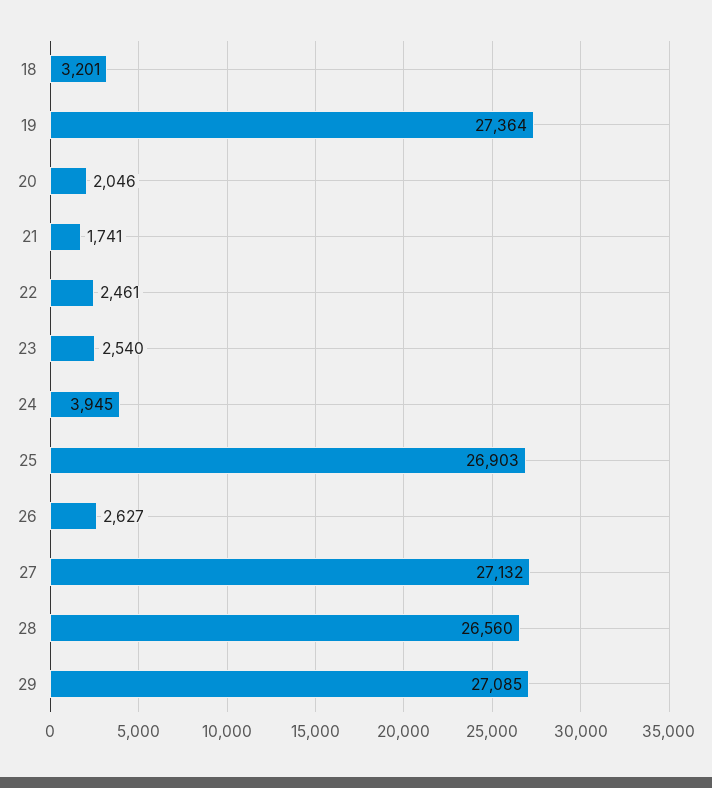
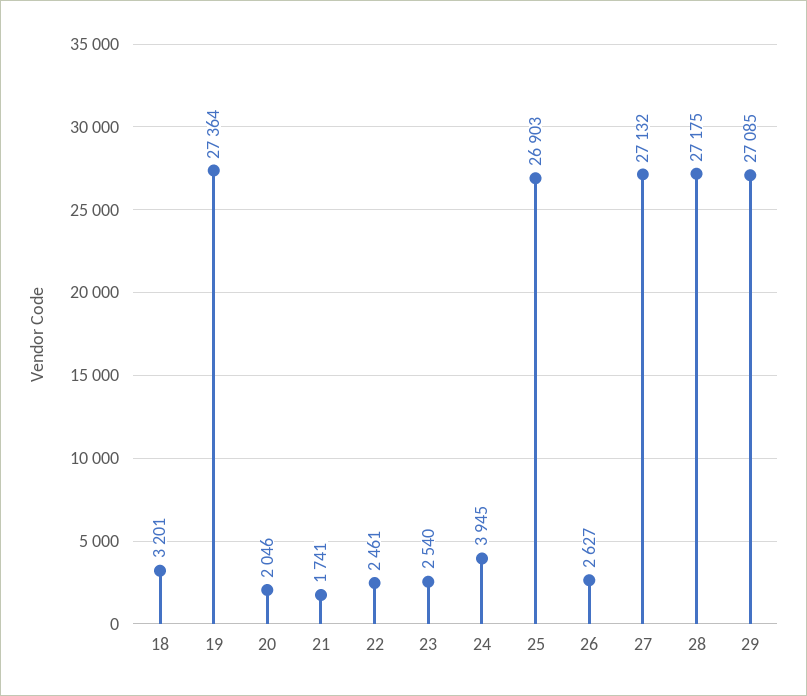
  {
    "18": 3201,
    "19": 27364,
    "20": 2046,
    "21": 1741,
    "22": 2461,
    "23": 2540,
    "24": 3945,
    "25": 26903,
    "26": 2627,
    "27": 27132,
-   "28": 26560,
+   "28": 27175,
    "29": 27085
  }

